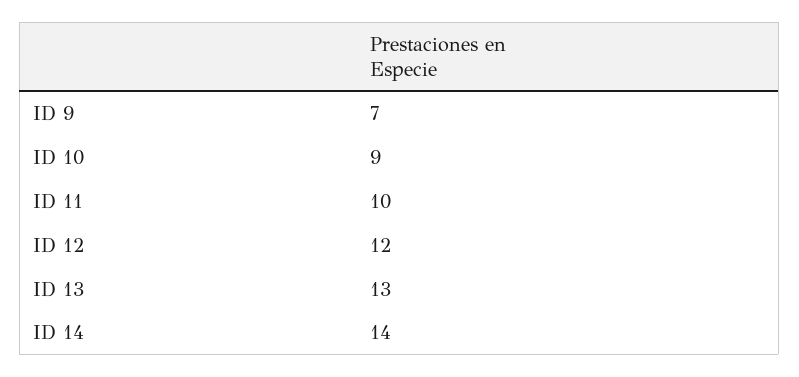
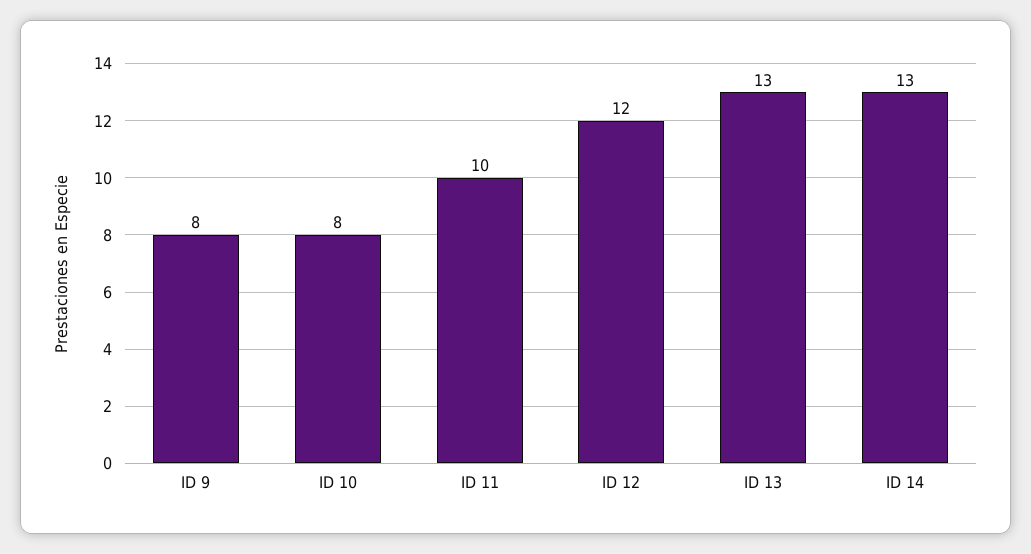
  {
-   "ID 9": 7,
+   "ID 9": 8,
-   "ID 10": 9,
+   "ID 10": 8,
    "ID 11": 10,
    "ID 12": 12,
    "ID 13": 13,
-   "ID 14": 14
+   "ID 14": 13
  }

